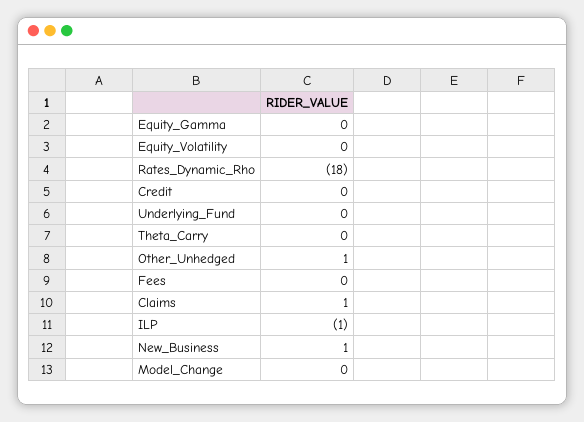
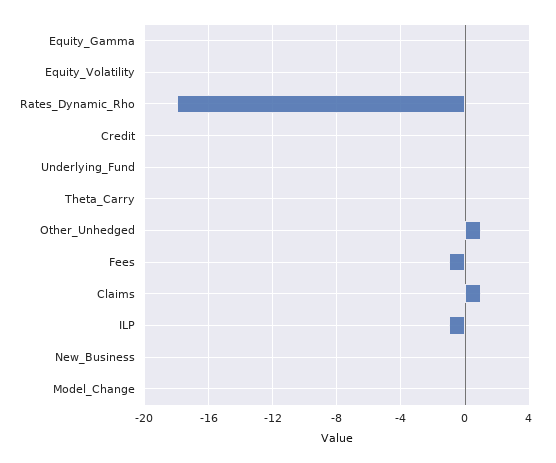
  {
    "Equity_Gamma": 0,
    "Equity_Volatility": 0,
    "Rates_Dynamic_Rho": -18,
    "Credit": 0,
    "Underlying_Fund": 0,
    "Theta_Carry": 0,
    "Other_Unhedged": 1,
-   "Fees": 0,
+   "Fees": -1,
    "Claims": 1,
    "ILP": -1,
-   "New_Business": 1,
+   "New_Business": 0,
    "Model_Change": 0
  }

